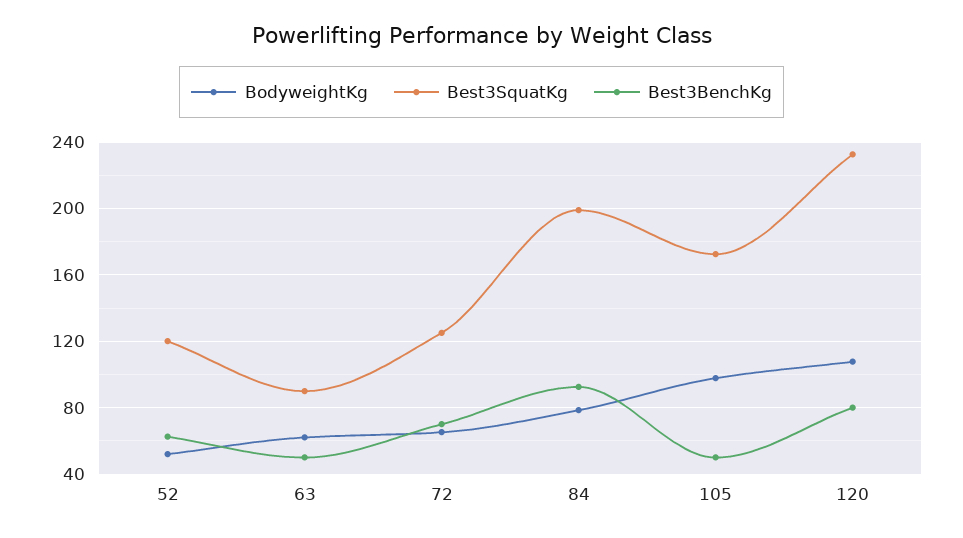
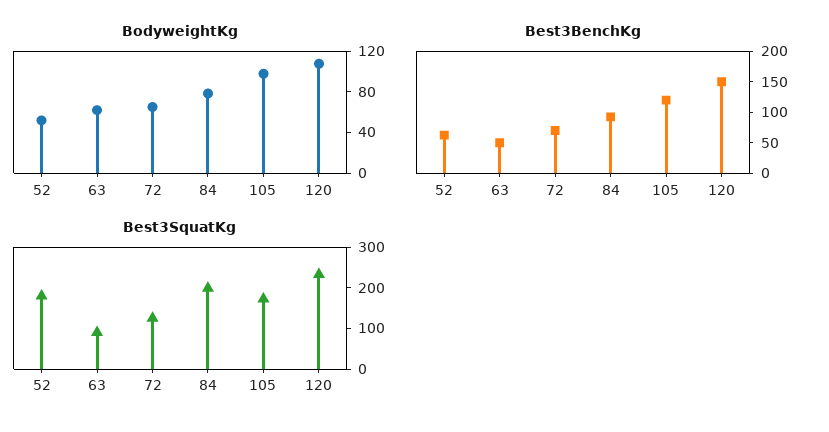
  {
    "BodyweightKg": {
      "52": 50,
      "63": 60,
      "72": 65,
      "84": 80,
      "105": 100,
      "120": 110
    },
    "Best3SquatKg": {
-     "52": 120,
+     "52": 180,
      "63": 90,
      "72": 125,
      "84": 200,
      "105": 175,
      "120": 235
    },
    "Best3BenchKg": {
      "52": 65,
      "63": 50,
      "72": 70,
      "84": 95,
-     "105": 50,
+     "105": 125,
-     "120": 80
+     "120": 150
    }
  }

